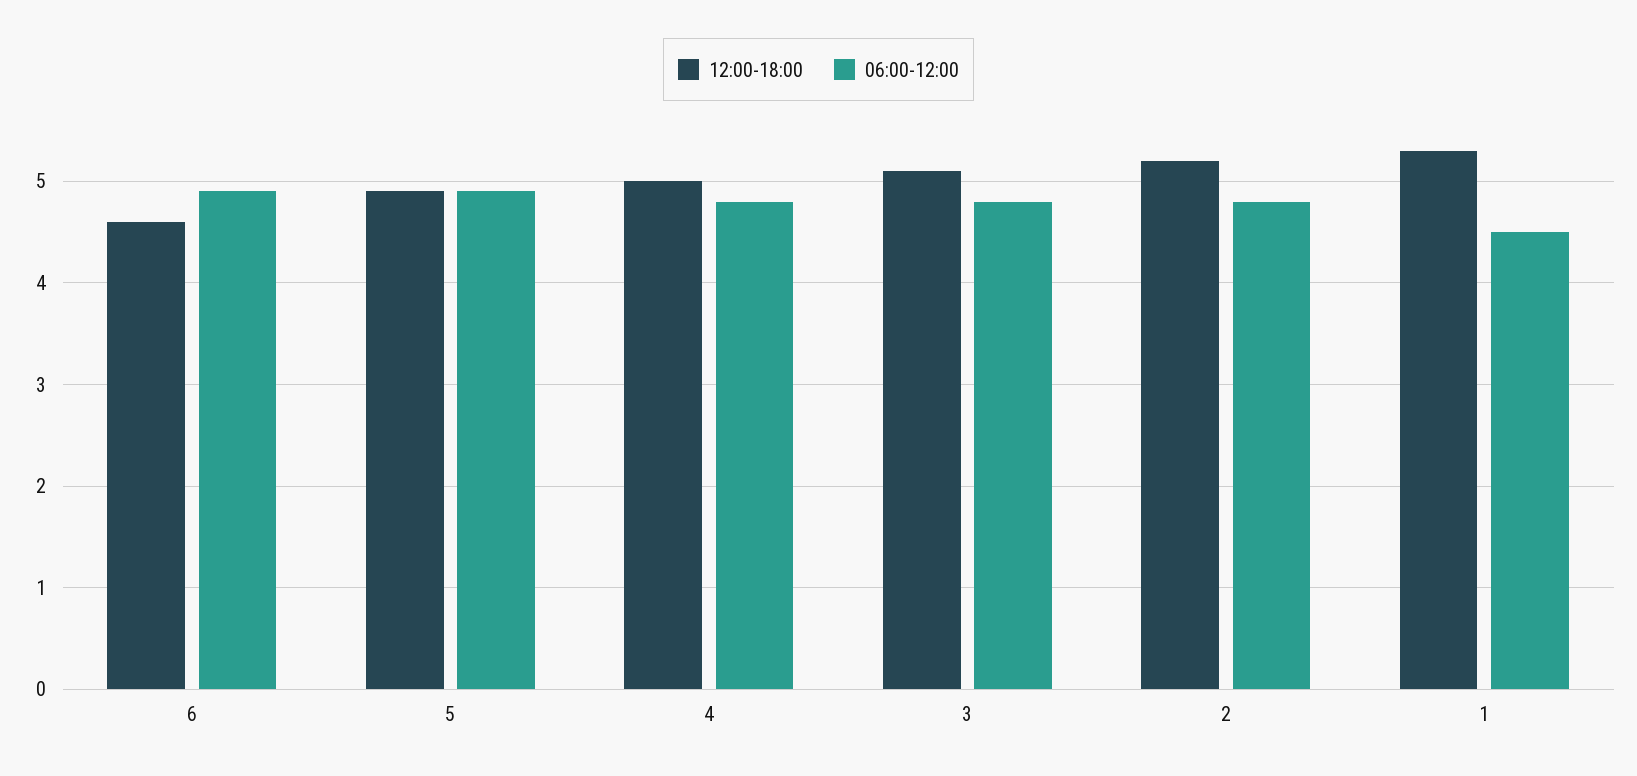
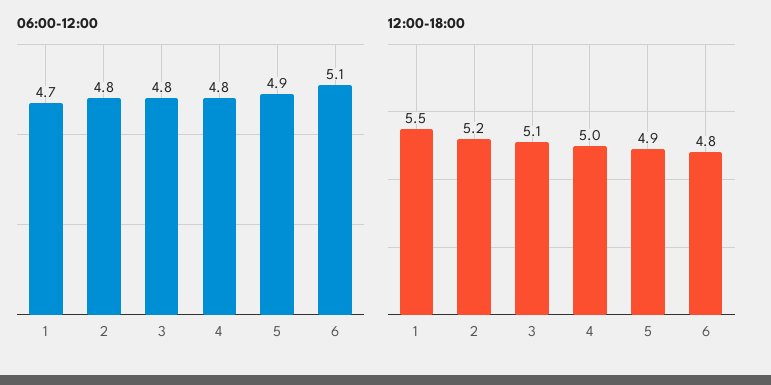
  {
    "12:00-18:00": {
-     "6": 4.6,
+     "6": 4.8,
      "5": 4.9,
      "4": 5,
      "3": 5.1,
      "2": 5.2,
-     "1": 5.3
+     "1": 5.5
    },
    "06:00-12:00": {
-     "6": 4.9,
+     "6": 5.1,
      "5": 4.9,
      "4": 4.8,
      "3": 4.8,
      "2": 4.8,
-     "1": 4.5
+     "1": 4.7
    }
  }

